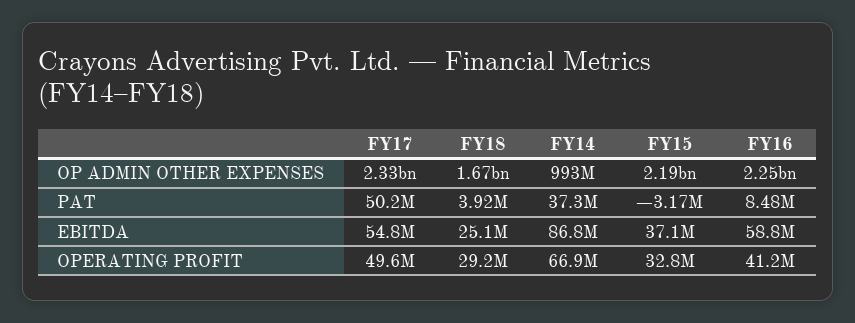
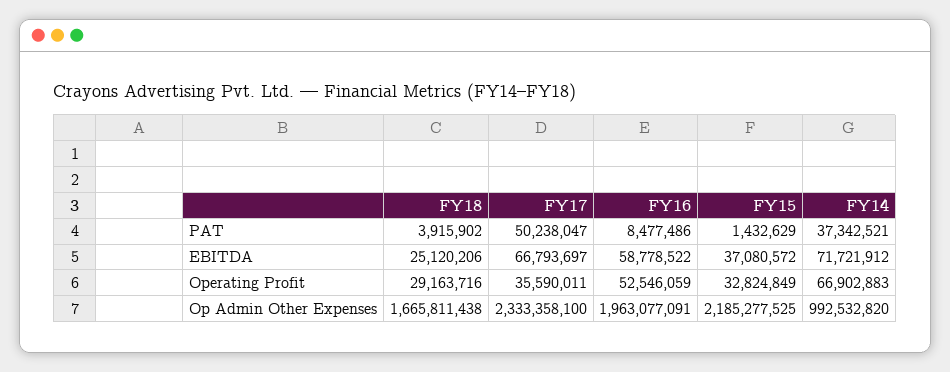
  {
    "FY17": {
      "OP ADMIN OTHER EXPENSES": 2333358100,
      "PAT": 50238047,
-     "EBITDA": 54800000,
+     "EBITDA": 66793697,
-     "OPERATING PROFIT": 49600000
+     "OPERATING PROFIT": 35590011
    },
    "FY18": {
      "OP ADMIN OTHER EXPENSES": 1665811438,
      "PAT": 3915902,
      "EBITDA": 25120206,
      "OPERATING PROFIT": 29163716
    },
    "FY14": {
      "OP ADMIN OTHER EXPENSES": 992532820,
      "PAT": 37342521,
-     "EBITDA": 86800000,
+     "EBITDA": 71721912,
      "OPERATING PROFIT": 66902883
    },
    "FY15": {
      "OP ADMIN OTHER EXPENSES": 2185277525,
-     "PAT": -3170000,
+     "PAT": 1432629,
      "EBITDA": 37080572,
      "OPERATING PROFIT": 32824849
    },
    "FY16": {
-     "OP ADMIN OTHER EXPENSES": 2250000000,
+     "OP ADMIN OTHER EXPENSES": 1963077091,
      "PAT": 8477486,
      "EBITDA": 58778522,
-     "OPERATING PROFIT": 41200000
+     "OPERATING PROFIT": 52546059
    }
  }

